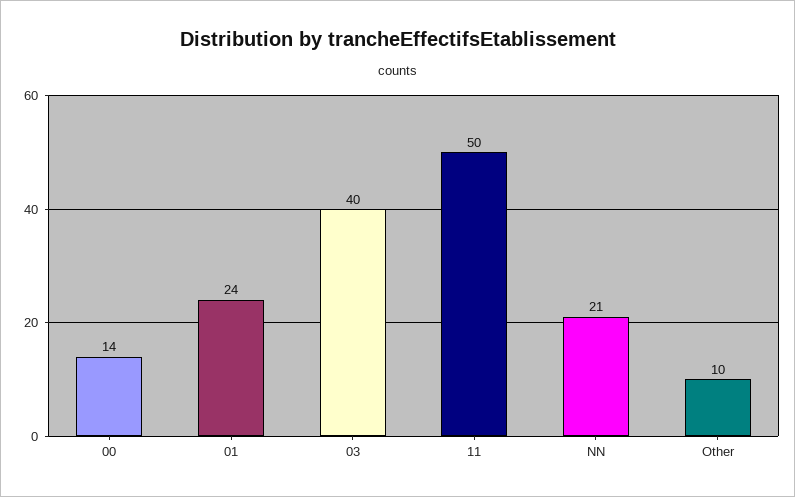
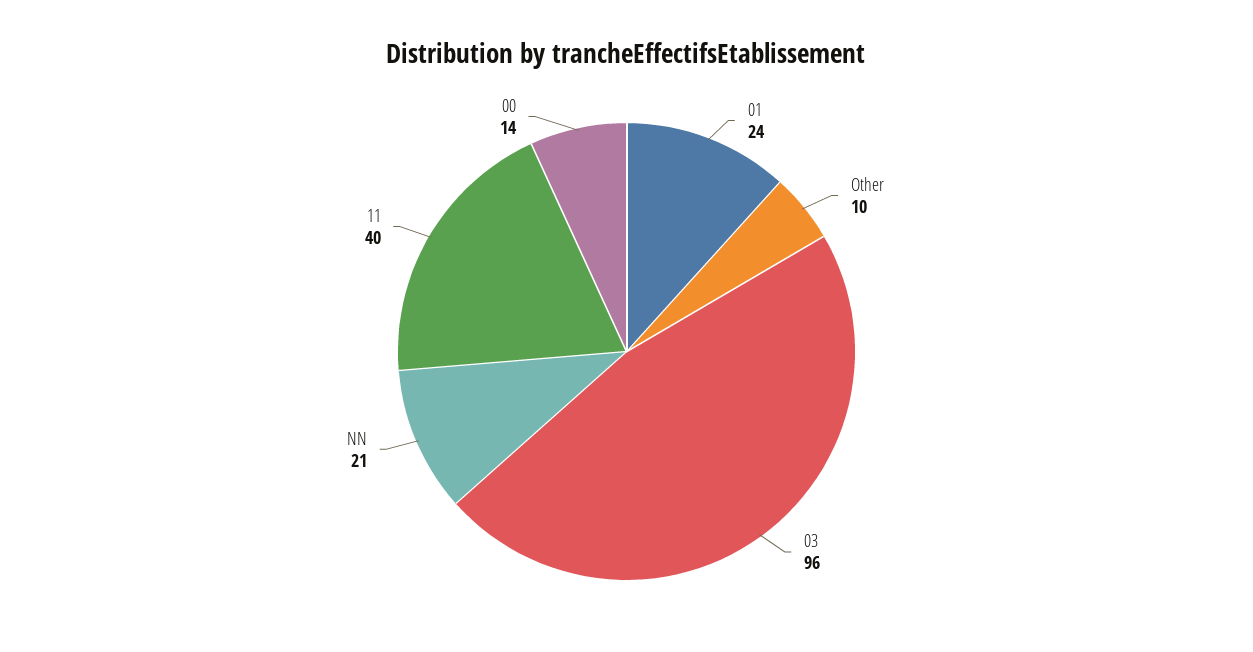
  {
    "00": 14,
    "01": 24,
-   "03": 40,
+   "03": 96,
-   "11": 50,
+   "11": 40,
    "NN": 21,
    "Other": 10
  }

